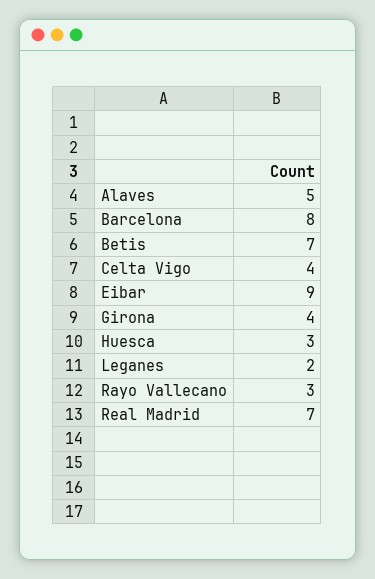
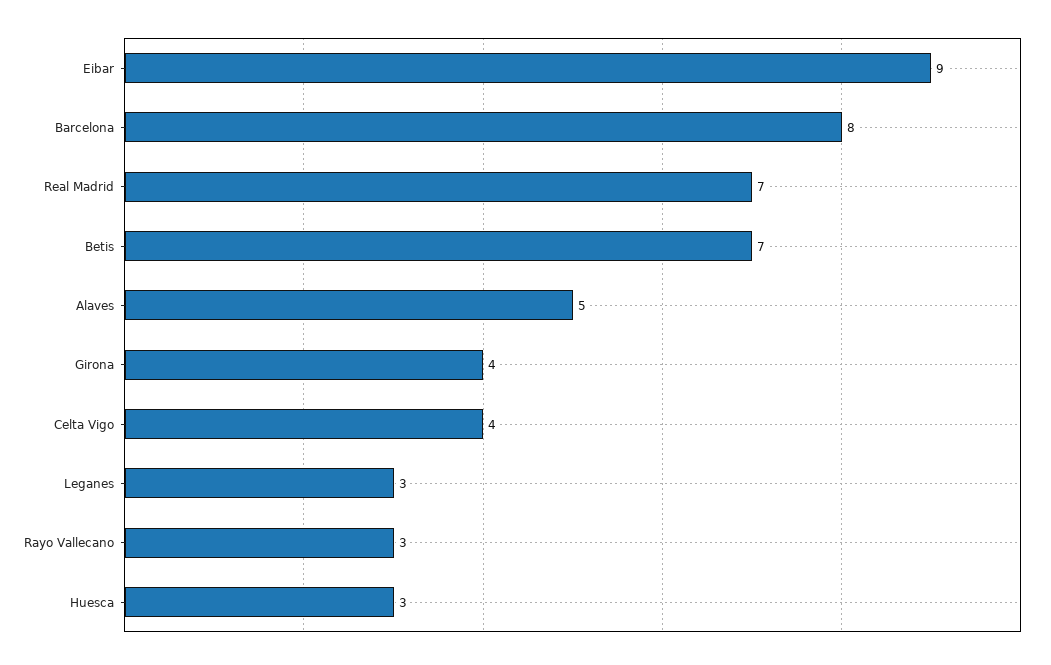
  {
    "Alaves": 5,
    "Barcelona": 8,
    "Betis": 7,
    "Celta Vigo": 4,
    "Eibar": 9,
    "Girona": 4,
    "Huesca": 3,
-   "Leganes": 2,
+   "Leganes": 3,
    "Rayo Vallecano": 3,
    "Real Madrid": 7
  }

